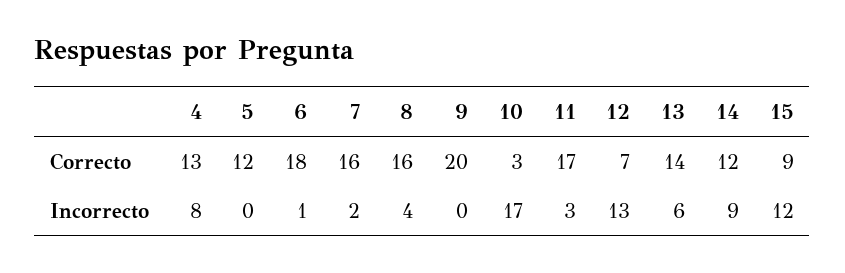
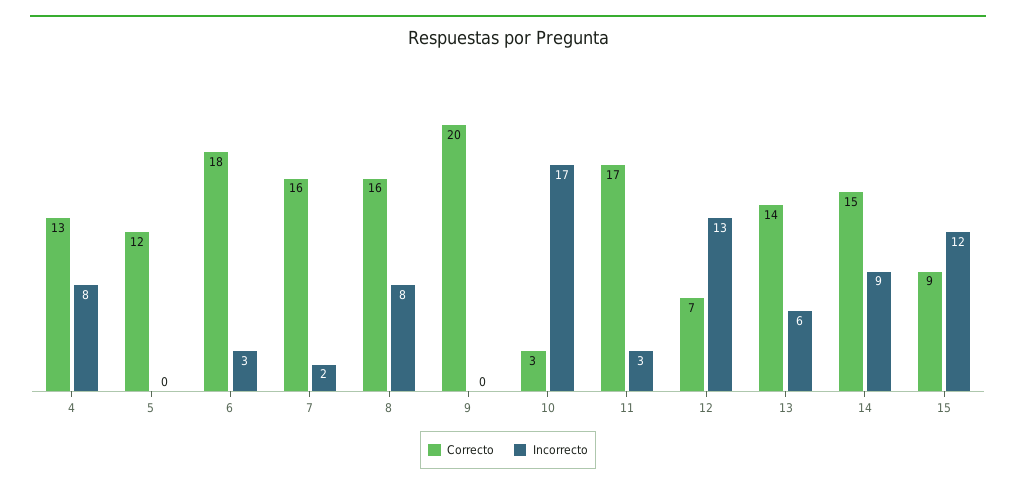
  {
    "Correcto": {
      "4": 13,
      "5": 12,
      "6": 18,
      "7": 16,
      "8": 16,
      "9": 20,
      "10": 3,
      "11": 17,
      "12": 7,
      "13": 14,
-     "14": 12,
+     "14": 15,
      "15": 9
    },
    "Incorrecto": {
      "4": 8,
      "5": 0,
-     "6": 1,
+     "6": 3,
      "7": 2,
-     "8": 4,
+     "8": 8,
      "9": 0,
      "10": 17,
      "11": 3,
      "12": 13,
      "13": 6,
      "14": 9,
      "15": 12
    }
  }

